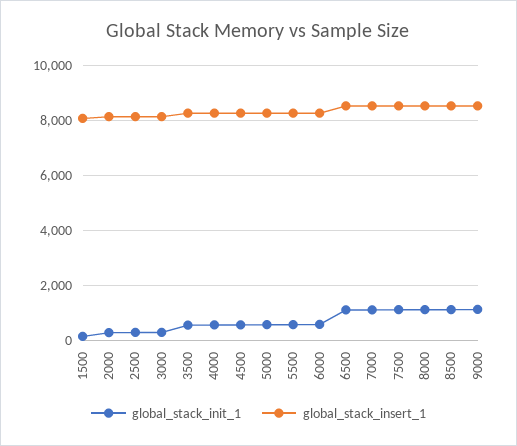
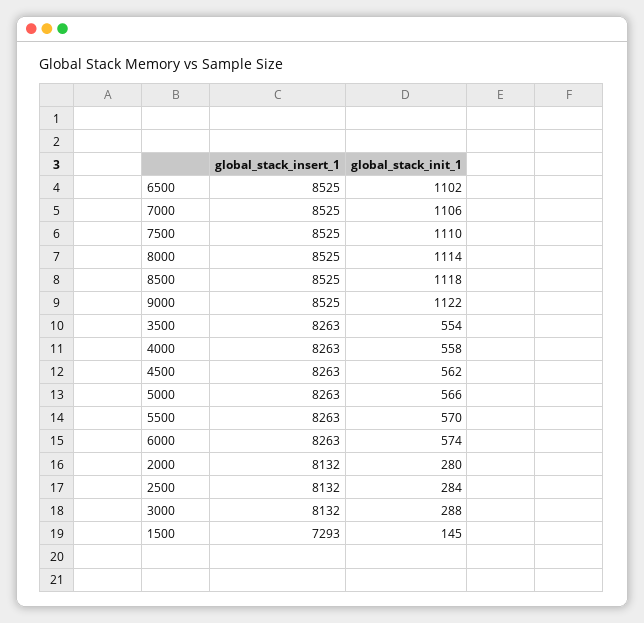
  {
    "global_stack_init_1": {
      "1500": 145,
      "2000": 280,
      "2500": 284,
      "3000": 288,
      "3500": 554,
      "4000": 558,
      "4500": 562,
      "5000": 566,
      "5500": 570,
      "6000": 574,
      "6500": 1102,
      "7000": 1106,
      "7500": 1110,
      "8000": 1114,
      "8500": 1118,
      "9000": 1122
    },
    "global_stack_insert_1": {
-     "1500": 8000,
+     "1500": 7293,
      "2000": 8132,
      "2500": 8132,
      "3000": 8132,
      "3500": 8263,
      "4000": 8263,
      "4500": 8263,
      "5000": 8263,
      "5500": 8263,
      "6000": 8263,
      "6500": 8525,
      "7000": 8525,
      "7500": 8525,
      "8000": 8525,
      "8500": 8525,
      "9000": 8525
    }
  }

